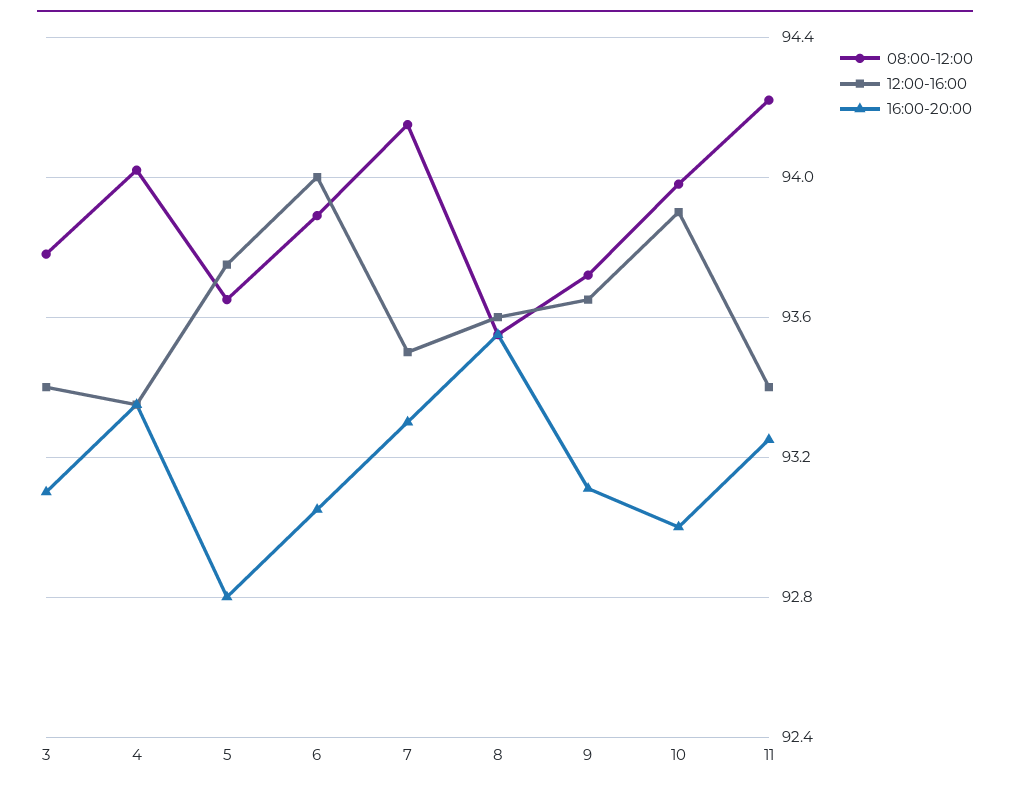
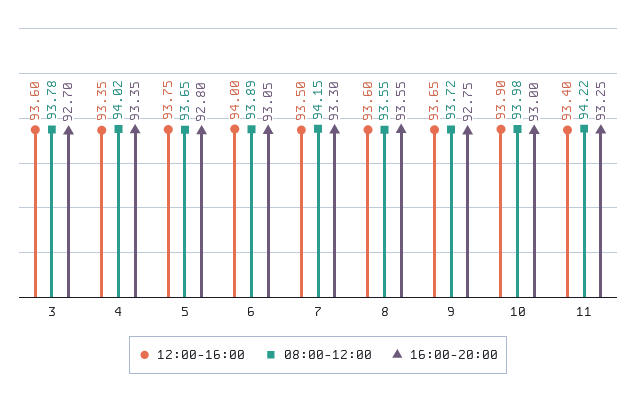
  {
    "08:00-12:00": {
      "3": 93.78,
      "4": 94.02,
      "5": 93.65,
      "6": 93.89,
      "7": 94.15,
      "8": 93.55,
      "9": 93.72,
      "10": 93.98,
      "11": 94.22
    },
    "12:00-16:00": {
-     "3": 93.4,
+     "3": 93.6,
      "4": 93.35,
      "5": 93.75,
      "6": 94,
      "7": 93.5,
      "8": 93.6,
      "9": 93.65,
      "10": 93.9,
      "11": 93.4
    },
    "16:00-20:00": {
-     "3": 93.1,
+     "3": 92.7,
      "4": 93.35,
      "5": 92.8,
      "6": 93.05,
      "7": 93.3,
      "8": 93.55,
-     "9": 93.1,
+     "9": 92.75,
      "10": 93,
      "11": 93.25
    }
  }

